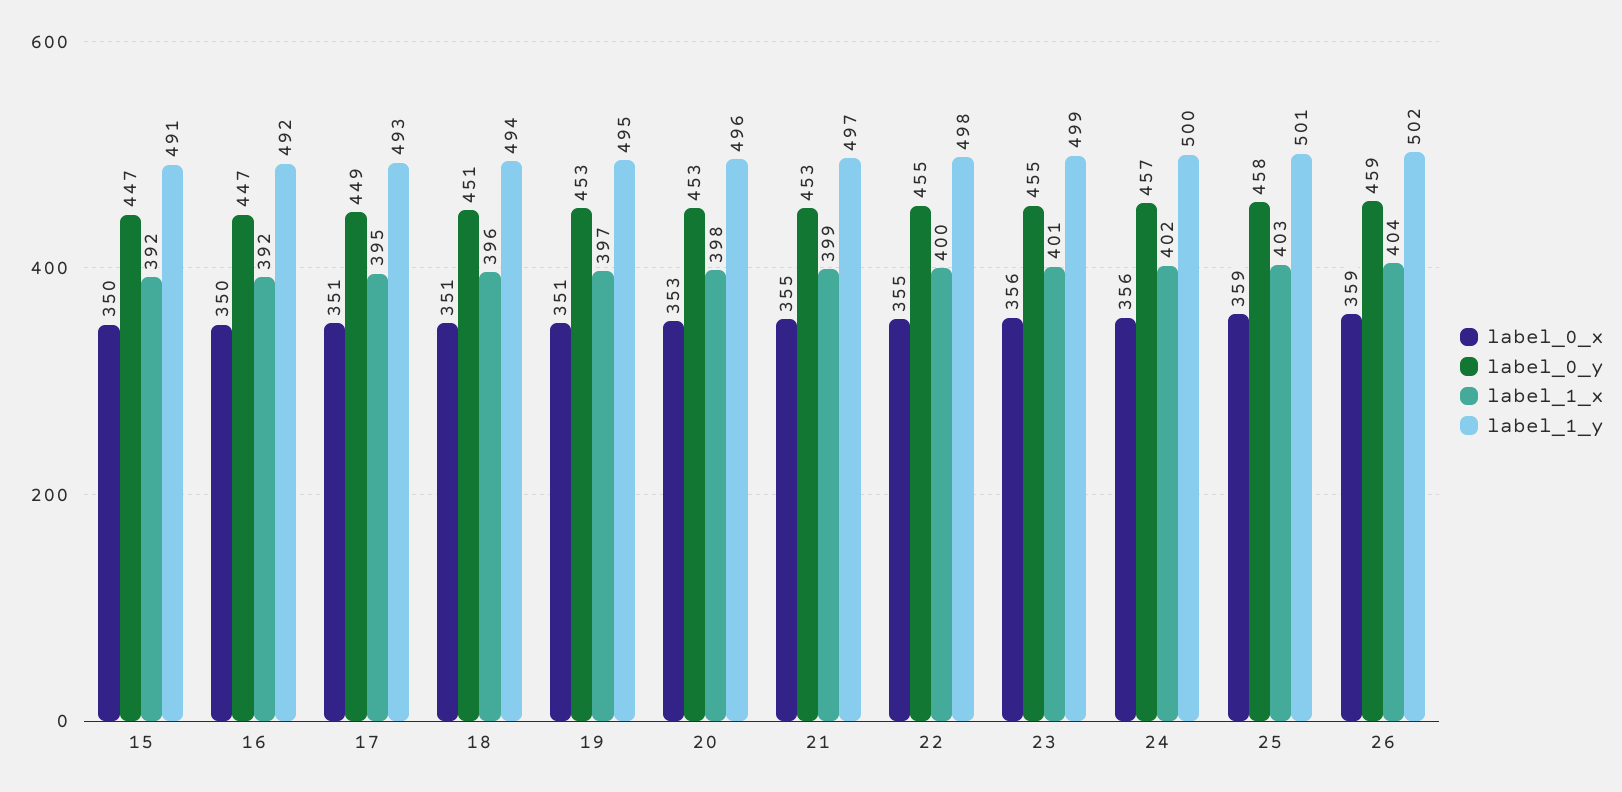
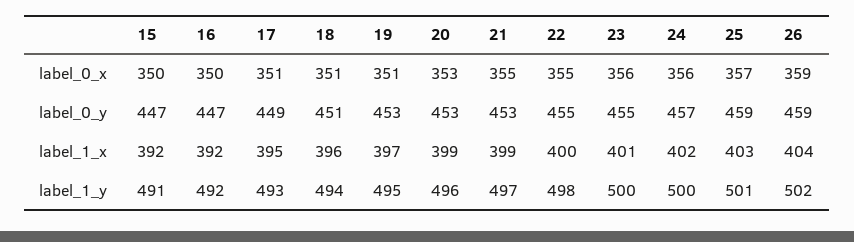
  {
    "label_0_x": {
      "15": 350,
      "16": 350,
      "17": 351,
      "18": 351,
      "19": 351,
      "20": 353,
      "21": 355,
      "22": 355,
      "23": 356,
      "24": 356,
-     "25": 359,
+     "25": 357,
      "26": 359
    },
    "label_0_y": {
      "15": 447,
      "16": 447,
      "17": 449,
      "18": 451,
      "19": 453,
      "20": 453,
      "21": 453,
      "22": 455,
      "23": 455,
      "24": 457,
-     "25": 458,
+     "25": 459,
      "26": 459
    },
    "label_1_x": {
      "15": 392,
      "16": 392,
      "17": 395,
      "18": 396,
      "19": 397,
-     "20": 398,
+     "20": 399,
      "21": 399,
      "22": 400,
      "23": 401,
      "24": 402,
      "25": 403,
      "26": 404
    },
    "label_1_y": {
      "15": 491,
      "16": 492,
      "17": 493,
      "18": 494,
      "19": 495,
      "20": 496,
      "21": 497,
      "22": 498,
-     "23": 499,
+     "23": 500,
      "24": 500,
      "25": 501,
      "26": 502
    }
  }

